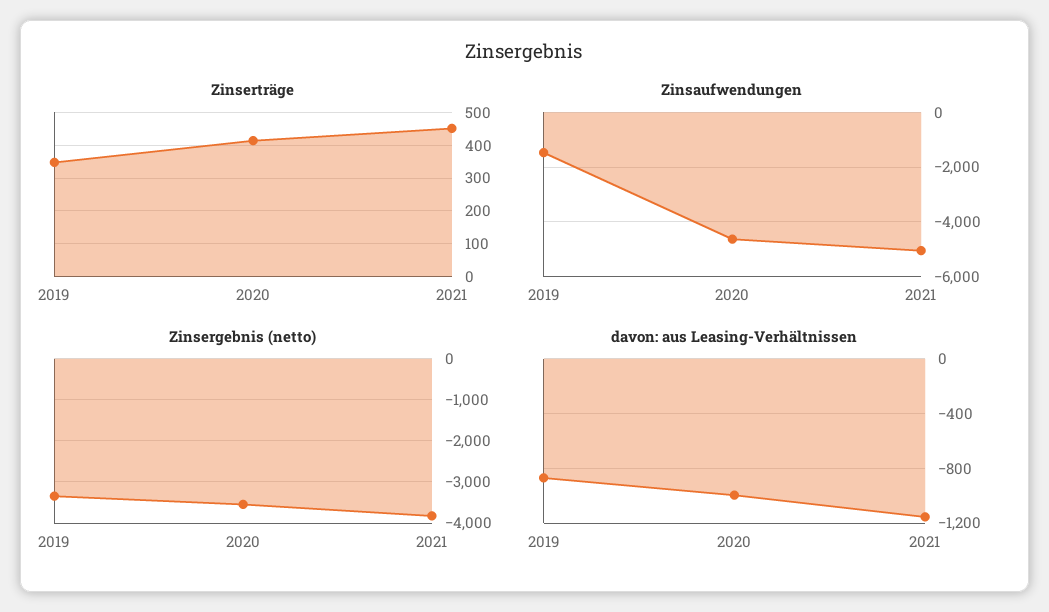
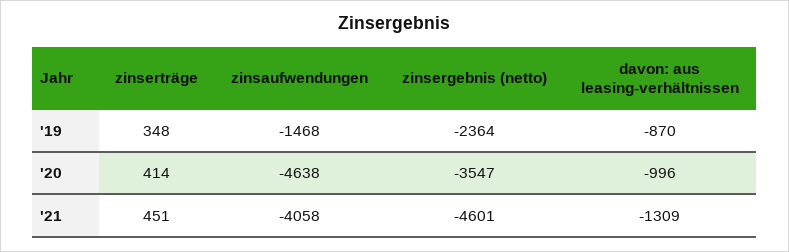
  {
    "Zinserträge": {
      "2019": 348,
      "2020": 414,
      "2021": 451
    },
    "Zinsaufwendungen": {
      "2019": -1468,
      "2020": -4638,
-     "2021": -5000
+     "2021": -4058
    },
    "Zinsergebnis (netto)": {
-     "2019": -3400,
+     "2019": -2364,
      "2020": -3547,
-     "2021": -3800
+     "2021": -4601
    },
    "davon: aus Leasing-Verhältnissen": {
      "2019": -870,
      "2020": -996,
-     "2021": -1150
+     "2021": -1309
    }
  }

